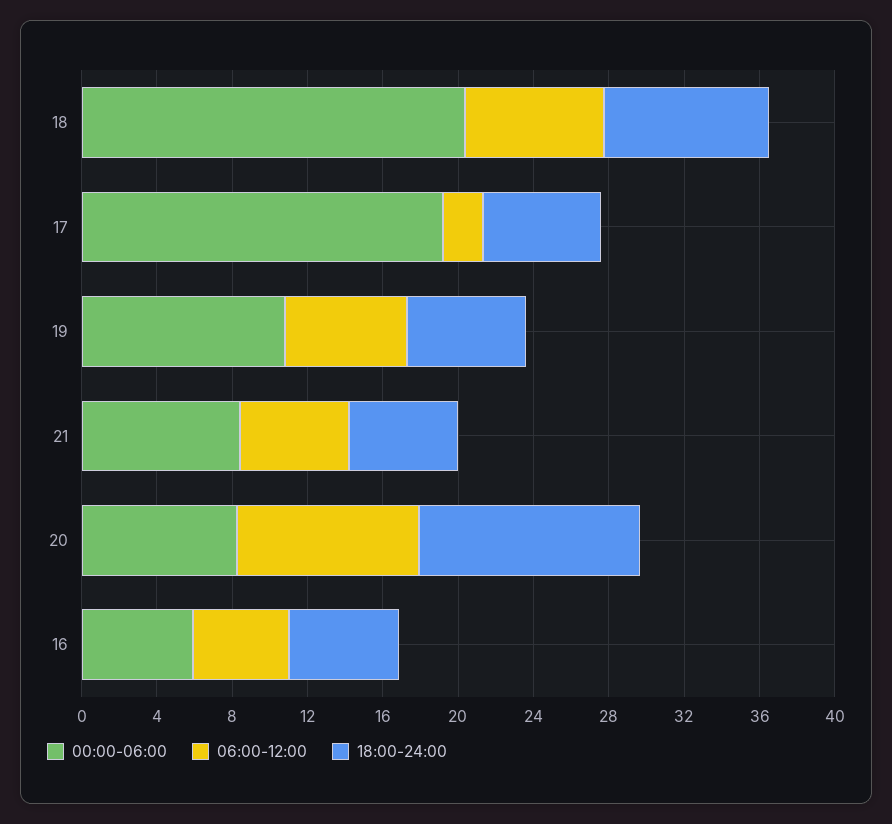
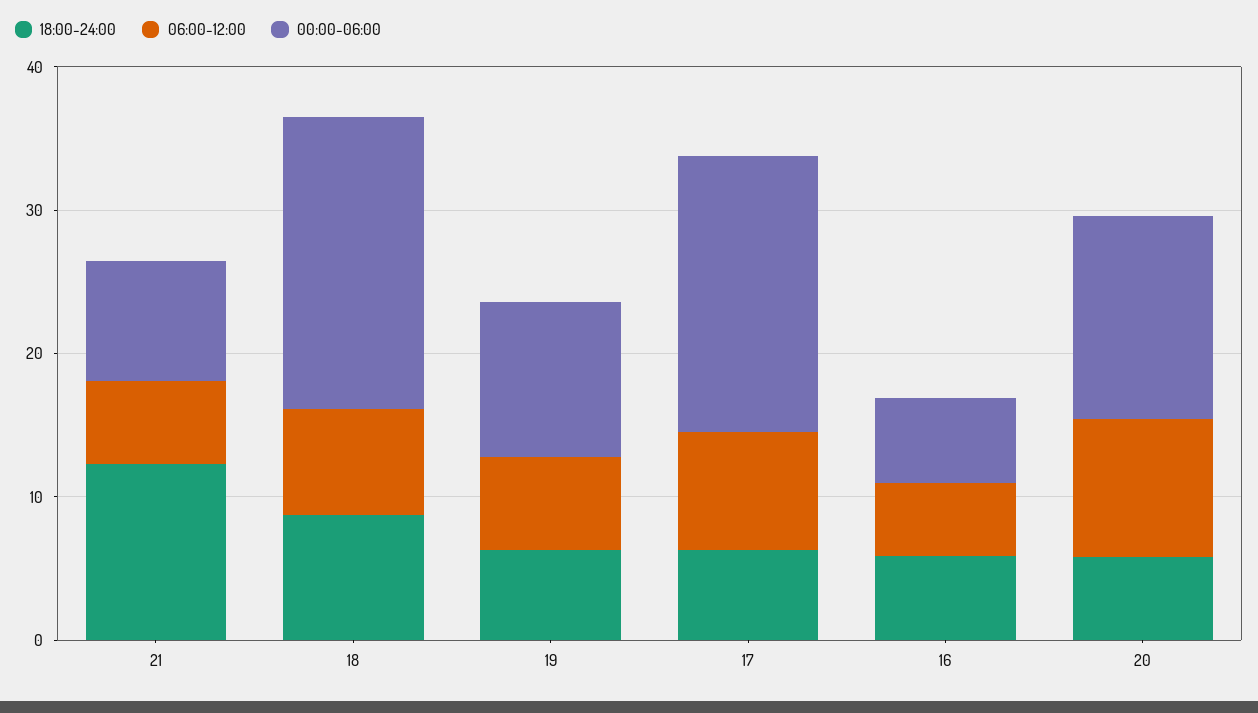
  {
    "00:00-06:00": {
      "18": 20,
      "17": 19,
      "19": 11,
      "21": 8,
-     "20": 8,
+     "20": 14,
      "16": 6
    },
    "06:00-12:00": {
      "18": 7,
-     "17": 2,
+     "17": 8,
      "19": 7,
      "21": 6,
      "20": 10,
      "16": 5
    },
    "18:00-24:00": {
      "18": 9,
      "17": 6,
      "19": 6,
-     "21": 6,
+     "21": 12,
-     "20": 12,
+     "20": 6,
      "16": 6
    }
  }

